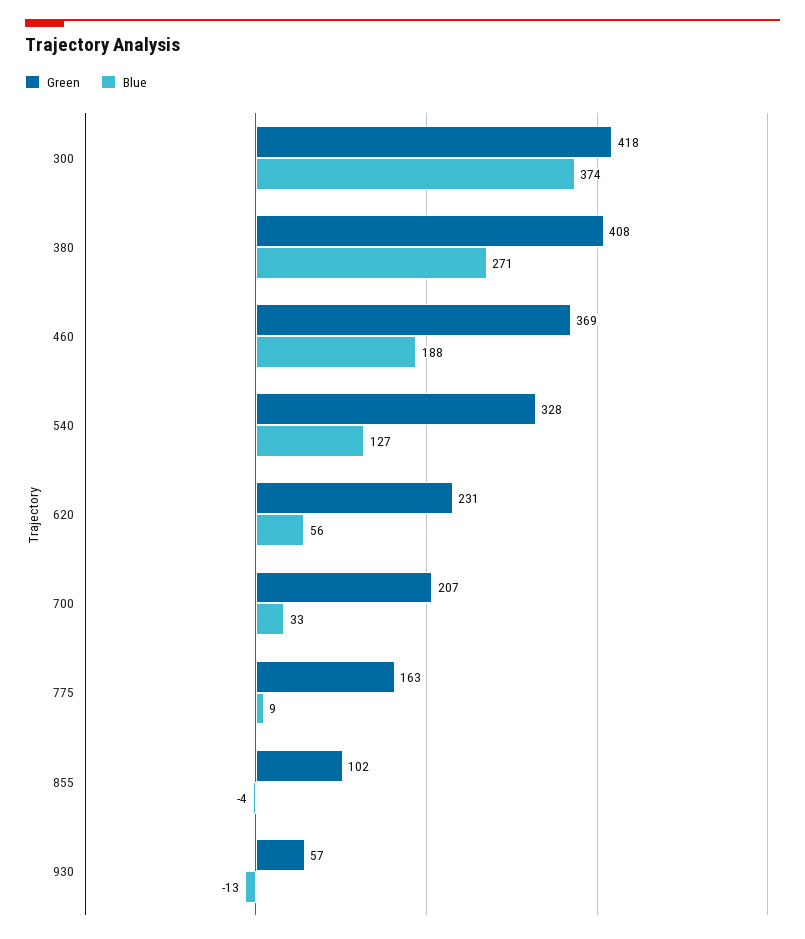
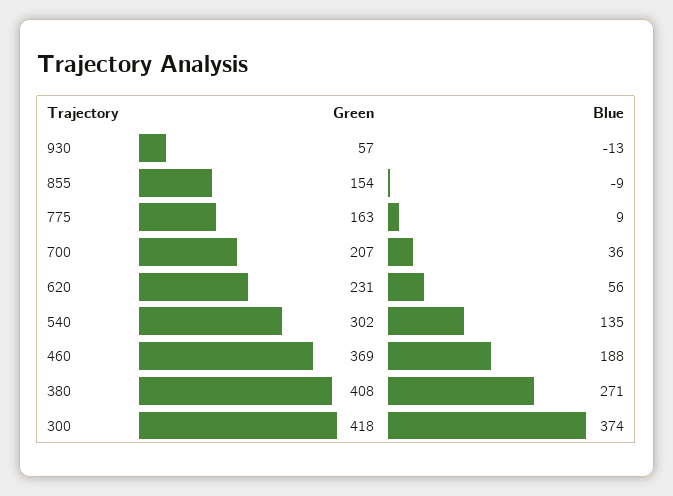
  {
    "Green": {
      "300": 418,
      "380": 408,
      "460": 369,
-     "540": 328,
+     "540": 302,
      "620": 231,
      "700": 207,
      "775": 163,
-     "855": 102,
+     "855": 154,
      "930": 57
    },
    "Blue": {
      "300": 374,
      "380": 271,
      "460": 188,
-     "540": 127,
+     "540": 135,
      "620": 56,
-     "700": 33,
+     "700": 36,
      "775": 9,
-     "855": -4,
+     "855": -9,
      "930": -13
    }
  }

